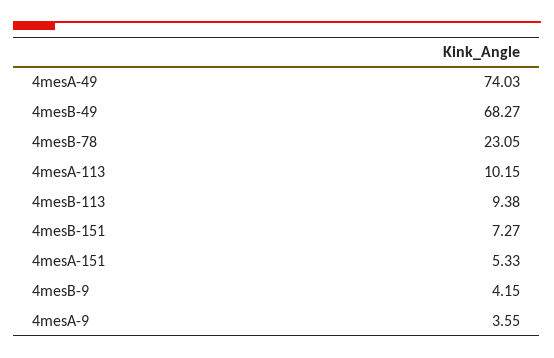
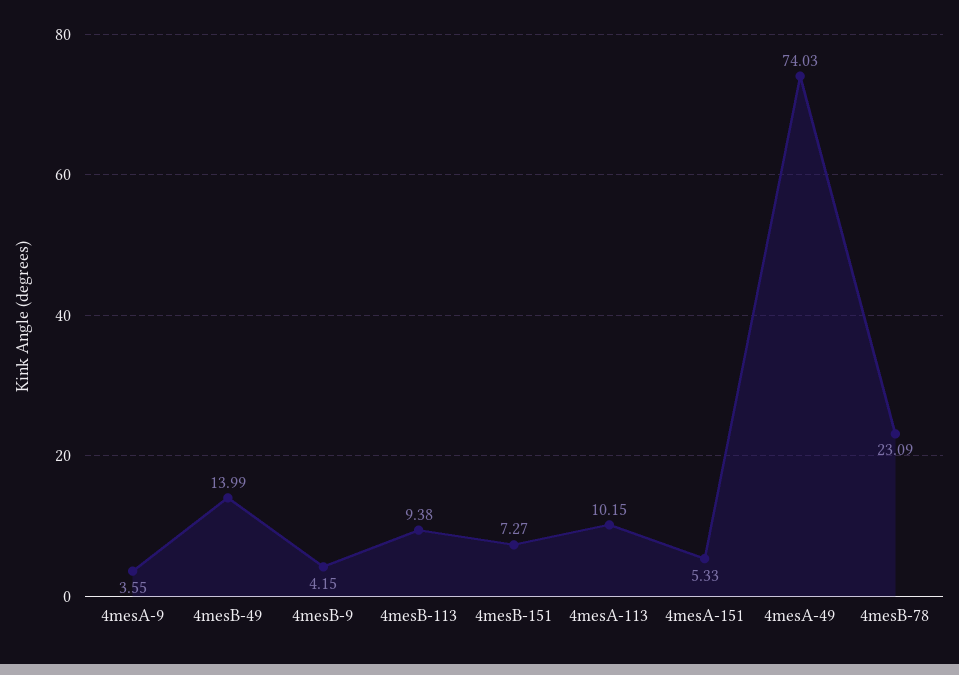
  {
    "4mesA-49": 74.03,
-   "4mesB-49": 68.27,
+   "4mesB-49": 13.99,
-   "4mesB-78": 23.05,
+   "4mesB-78": 23.09,
    "4mesA-113": 10.15,
    "4mesB-113": 9.38,
    "4mesB-151": 7.27,
    "4mesA-151": 5.33,
    "4mesB-9": 4.15,
    "4mesA-9": 3.55
  }

